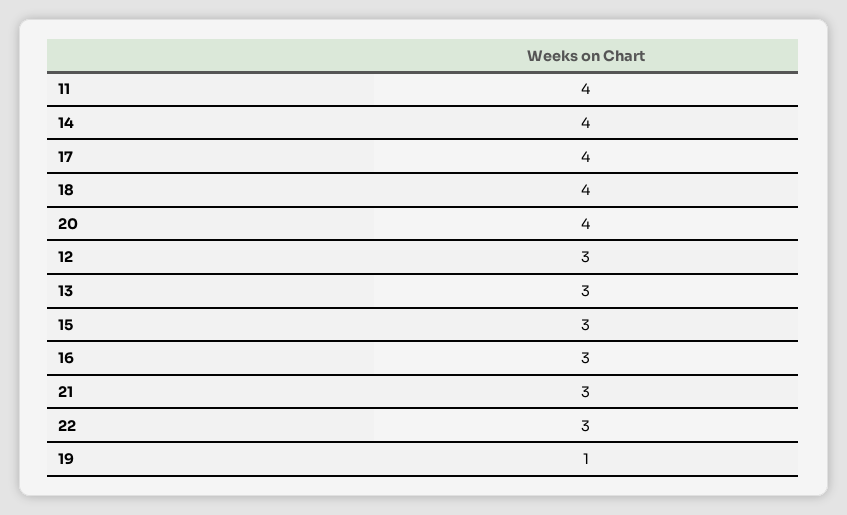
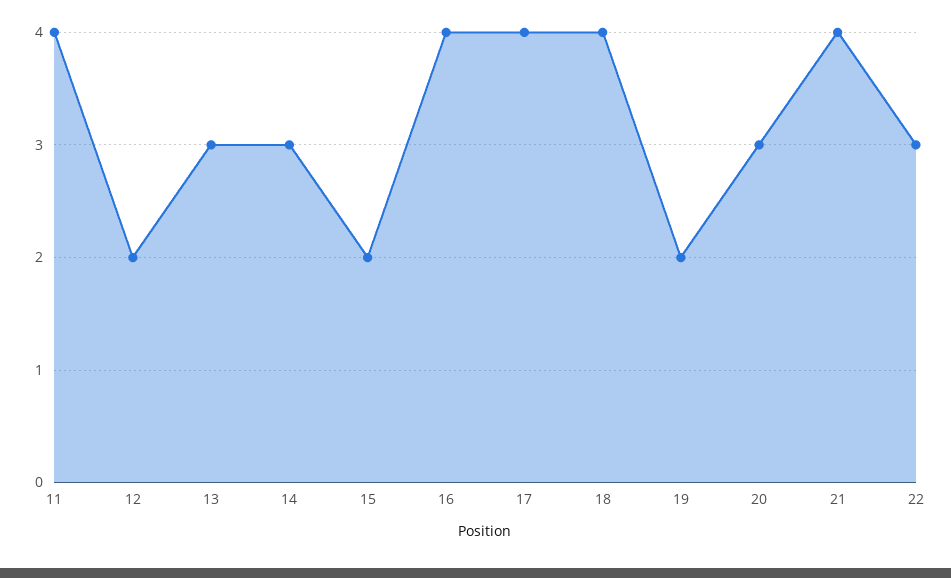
  {
    "11": 4,
-   "14": 4,
+   "14": 3,
    "17": 4,
    "18": 4,
-   "20": 4,
+   "20": 3,
-   "12": 3,
+   "12": 2,
    "13": 3,
-   "15": 3,
+   "15": 2,
-   "16": 3,
+   "16": 4,
-   "21": 3,
+   "21": 4,
    "22": 3,
-   "19": 1
+   "19": 2
  }

